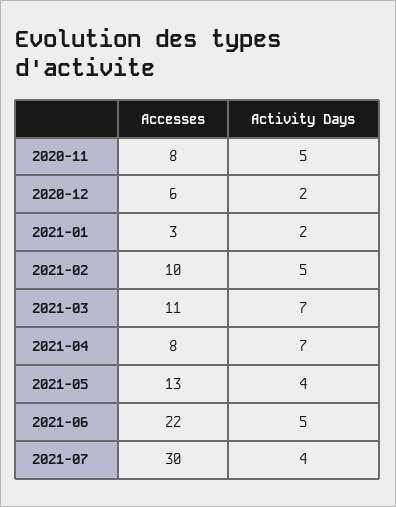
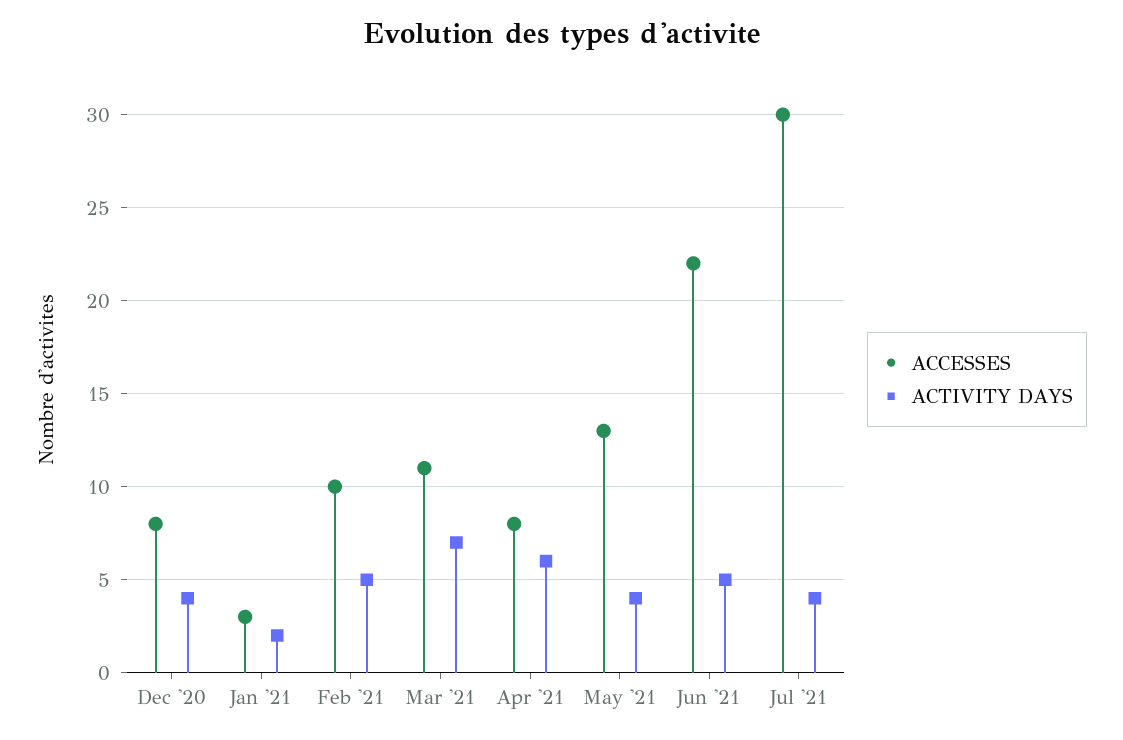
  {
    "Accesses": {
-     "2020-11": 8,
-     "2020-12": 6,
+     "2020-12": 8,
      "2021-01": 3,
      "2021-02": 10,
      "2021-03": 11,
      "2021-04": 8,
      "2021-05": 13,
      "2021-06": 22,
      "2021-07": 30
    },
    "Activity Days": {
-     "2020-11": 5,
-     "2020-12": 2,
+     "2020-12": 4,
      "2021-01": 2,
      "2021-02": 5,
      "2021-03": 7,
-     "2021-04": 7,
+     "2021-04": 6,
      "2021-05": 4,
      "2021-06": 5,
      "2021-07": 4
    }
  }

